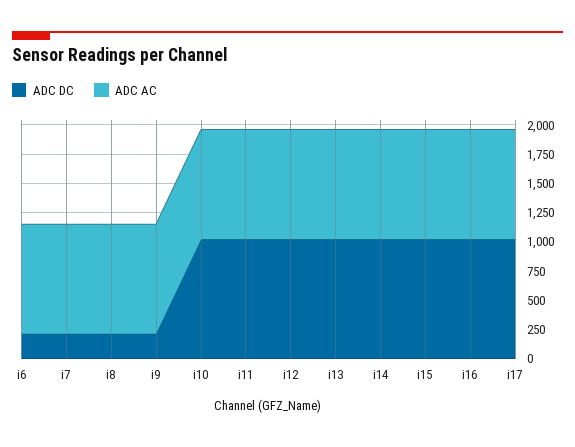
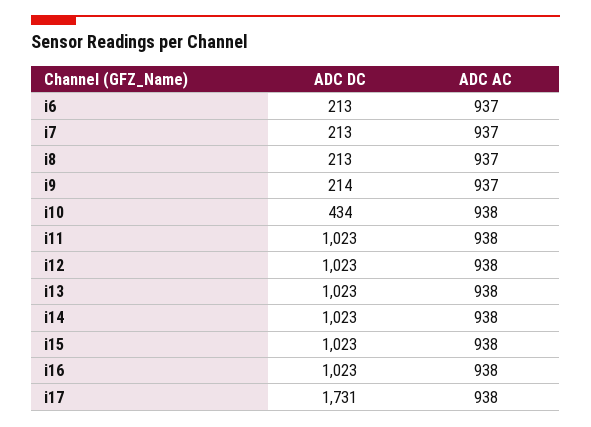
  {
    "ADC DC": {
      "i6": 213,
      "i7": 213,
      "i8": 213,
      "i9": 214,
-     "i10": 1000,
+     "i10": 434,
      "i11": 1023,
      "i12": 1023,
      "i13": 1023,
      "i14": 1023,
      "i15": 1023,
      "i16": 1023,
-     "i17": 1000
+     "i17": 1731
    },
    "ADC AC": {
      "i6": 937,
      "i7": 937,
      "i8": 937,
      "i9": 937,
      "i10": 938,
      "i11": 938,
      "i12": 938,
      "i13": 938,
      "i14": 938,
      "i15": 938,
      "i16": 938,
      "i17": 938
    }
  }

